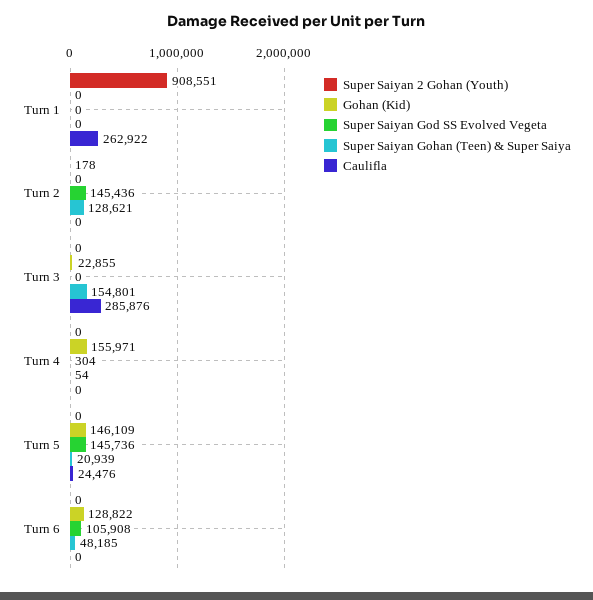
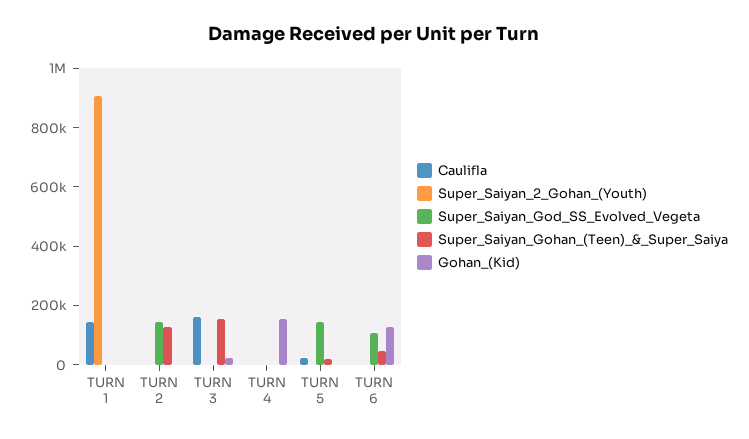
  {
    "Super Saiyan 2 Gohan (Youth)": {
      "Turn 1": 908551,
      "Turn 2": 178,
      "Turn 3": 0,
      "Turn 4": 0,
      "Turn 5": 0,
      "Turn 6": 0
    },
    "Gohan (Kid)": {
      "Turn 1": 0,
      "Turn 2": 0,
      "Turn 3": 22855,
      "Turn 4": 155971,
-     "Turn 5": 146109,
+     "Turn 5": 0,
      "Turn 6": 128822
    },
    "Super Saiyan God SS Evolved Vegeta": {
      "Turn 1": 0,
      "Turn 2": 145436,
      "Turn 3": 0,
      "Turn 4": 304,
      "Turn 5": 145736,
      "Turn 6": 105908
    },
    "Super Saiyan Gohan (Teen) & Super Saiya": {
      "Turn 1": 0,
      "Turn 2": 128621,
      "Turn 3": 154801,
      "Turn 4": 54,
      "Turn 5": 20939,
      "Turn 6": 48185
    },
    "Caulifla": {
-     "Turn 1": 262922,
+     "Turn 1": 150000,
      "Turn 2": 0,
-     "Turn 3": 285876,
+     "Turn 3": 150000,
      "Turn 4": 0,
      "Turn 5": 24476,
      "Turn 6": 0
    }
  }

